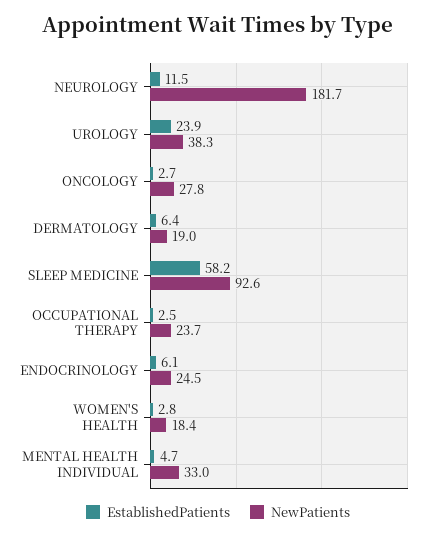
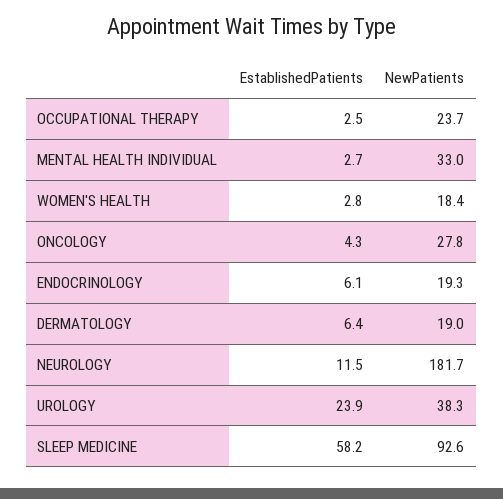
  {
    "EstablishedPatients": {
      "NEUROLOGY": 11.5,
      "UROLOGY": 23.9,
-     "ONCOLOGY": 2.7,
+     "ONCOLOGY": 4.3,
      "DERMATOLOGY": 6.4,
      "SLEEP MEDICINE": 58.2,
      "OCCUPATIONAL THERAPY": 2.5,
      "ENDOCRINOLOGY": 6.1,
      "WOMEN'S HEALTH": 2.8,
-     "MENTAL HEALTH INDIVIDUAL": 4.7
+     "MENTAL HEALTH INDIVIDUAL": 2.7
    },
    "NewPatients": {
      "NEUROLOGY": 181.7,
      "UROLOGY": 38.3,
      "ONCOLOGY": 27.8,
      "DERMATOLOGY": 19,
      "SLEEP MEDICINE": 92.6,
      "OCCUPATIONAL THERAPY": 23.7,
-     "ENDOCRINOLOGY": 24.5,
+     "ENDOCRINOLOGY": 19.3,
      "WOMEN'S HEALTH": 18.4,
      "MENTAL HEALTH INDIVIDUAL": 33
    }
  }

